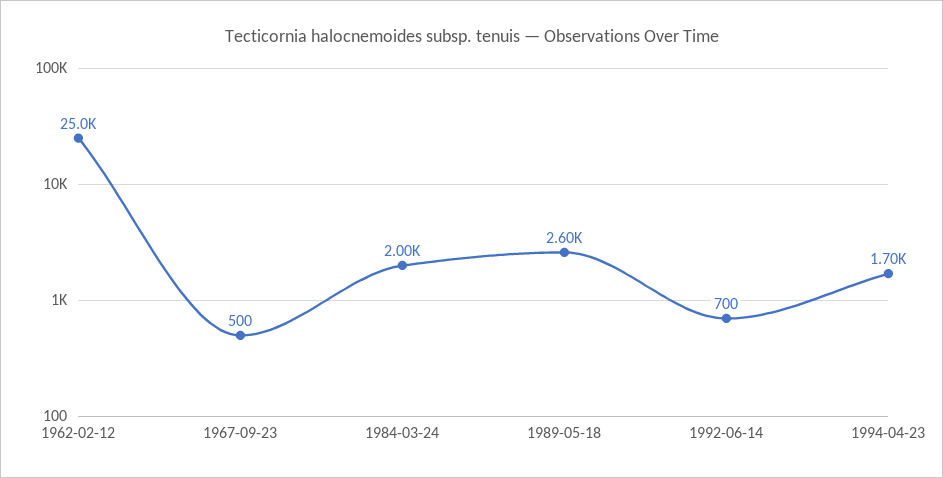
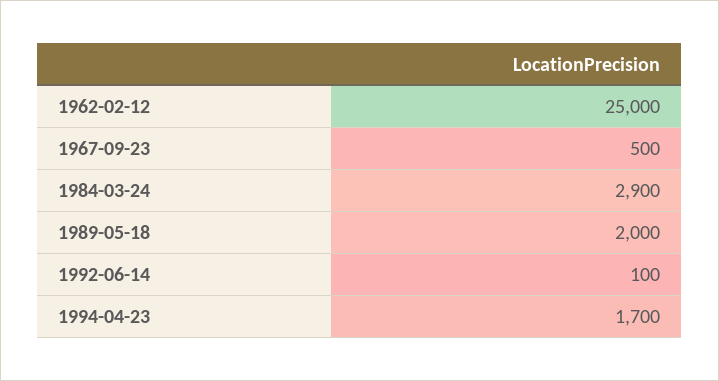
  {
    "1962-02-12": 25000,
    "1967-09-23": 500,
-   "1984-03-24": 2000,
+   "1984-03-24": 2900,
-   "1989-05-18": 2600,
+   "1989-05-18": 2000,
-   "1992-06-14": 700,
+   "1992-06-14": 100,
    "1994-04-23": 1700
  }

